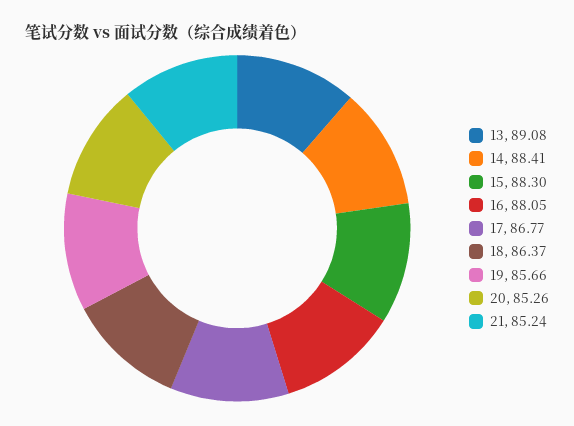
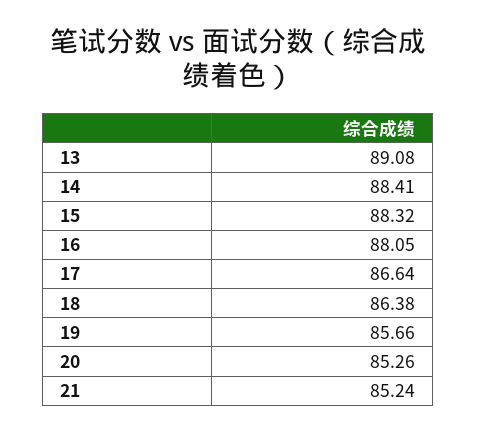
  {
    "13": 89.08,
    "14": 88.41,
-   "15": 88.3,
+   "15": 88.32,
    "16": 88.05,
-   "17": 86.77,
+   "17": 86.64,
-   "18": 86.37,
+   "18": 86.38,
    "19": 85.66,
    "20": 85.26,
    "21": 85.24
  }

